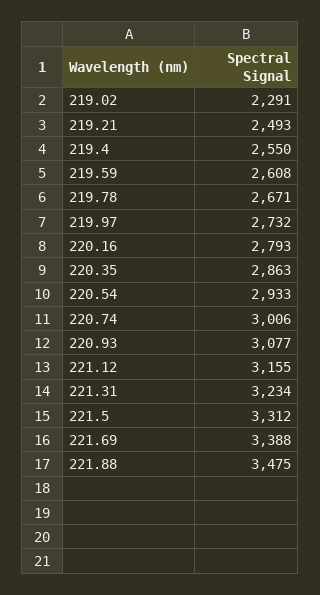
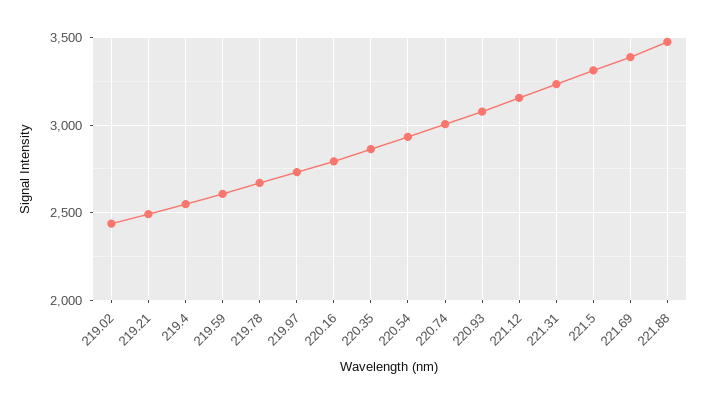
  {
-   "219.02": 2291,
+   "219.02": 2450,
    "219.21": 2493,
    "219.4": 2550,
    "219.59": 2608,
    "219.78": 2671,
    "219.97": 2732,
    "220.16": 2793,
    "220.35": 2863,
    "220.54": 2933,
    "220.74": 3006,
    "220.93": 3077,
    "221.12": 3155,
    "221.31": 3234,
    "221.5": 3312,
    "221.69": 3388,
    "221.88": 3475
  }

